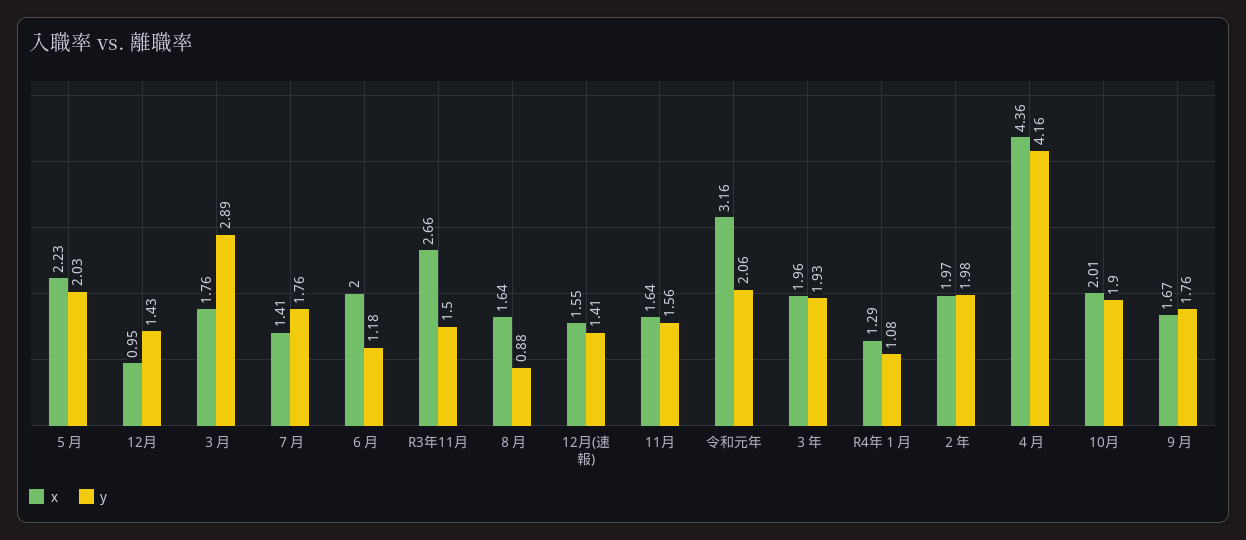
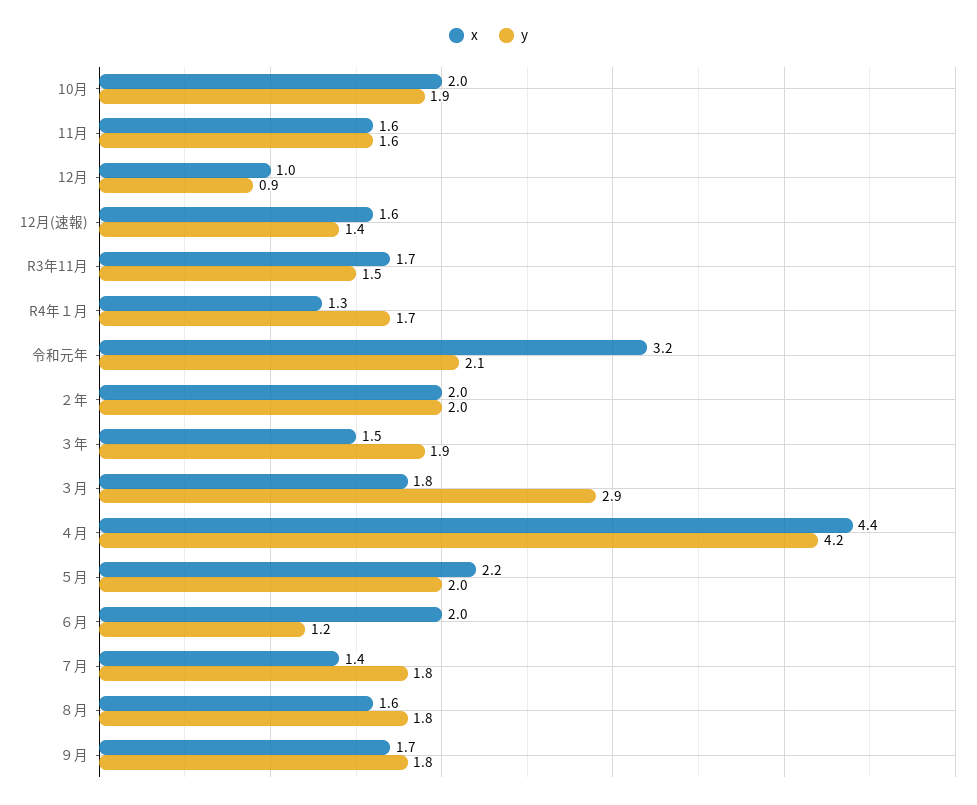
  {
    "x": {
      "５月": 2.23,
      "12月": 0.95,
      "３月": 1.76,
      "７月": 1.41,
      "６月": 2,
-     "R3年11月": 2.66,
+     "R3年11月": 1.7,
      "８月": 1.64,
      "12月(速報)": 1.55,
      "11月": 1.64,
      "令和元年": 3.16,
-     "３年": 1.96,
+     "３年": 1.5,
      "R4年１月": 1.29,
      "２年": 1.97,
      "４月": 4.36,
      "10月": 2.01,
      "９月": 1.67
    },
    "y": {
      "５月": 2.03,
-     "12月": 1.43,
+     "12月": 0.9,
      "３月": 2.89,
      "７月": 1.76,
      "６月": 1.18,
      "R3年11月": 1.5,
-     "８月": 0.88,
+     "８月": 1.8,
      "12月(速報)": 1.41,
      "11月": 1.56,
      "令和元年": 2.06,
      "３年": 1.93,
-     "R4年１月": 1.08,
+     "R4年１月": 1.7,
      "２年": 1.98,
      "４月": 4.16,
      "10月": 1.9,
      "９月": 1.76
    }
  }

